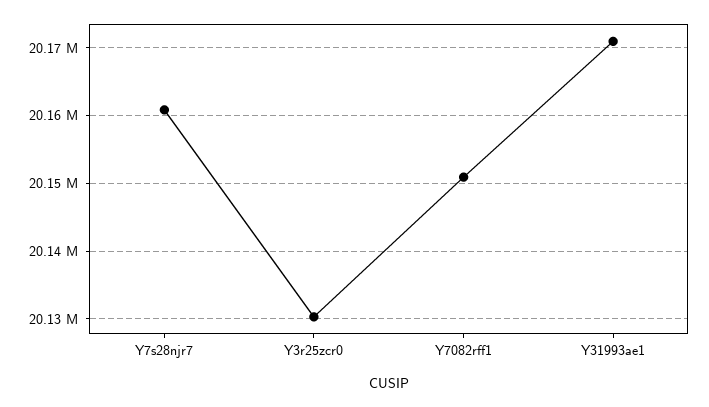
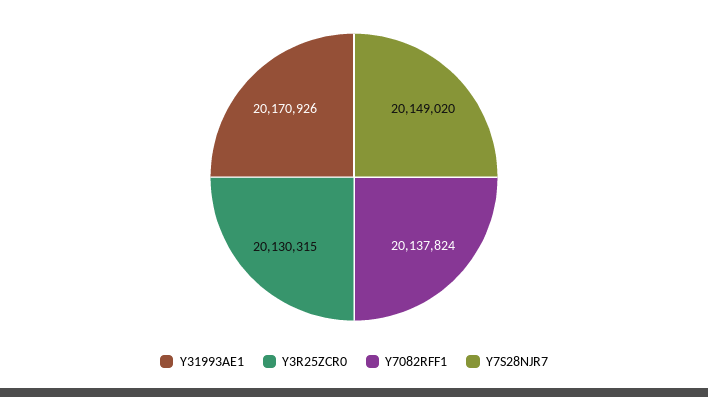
  {
-   "Y7s28njr7": 20161000,
+   "Y7s28njr7": 20149020,
    "Y3r25zcr0": 20130315,
-   "Y7082rff1": 20151000,
+   "Y7082rff1": 20137824,
    "Y31993ae1": 20170926
  }

